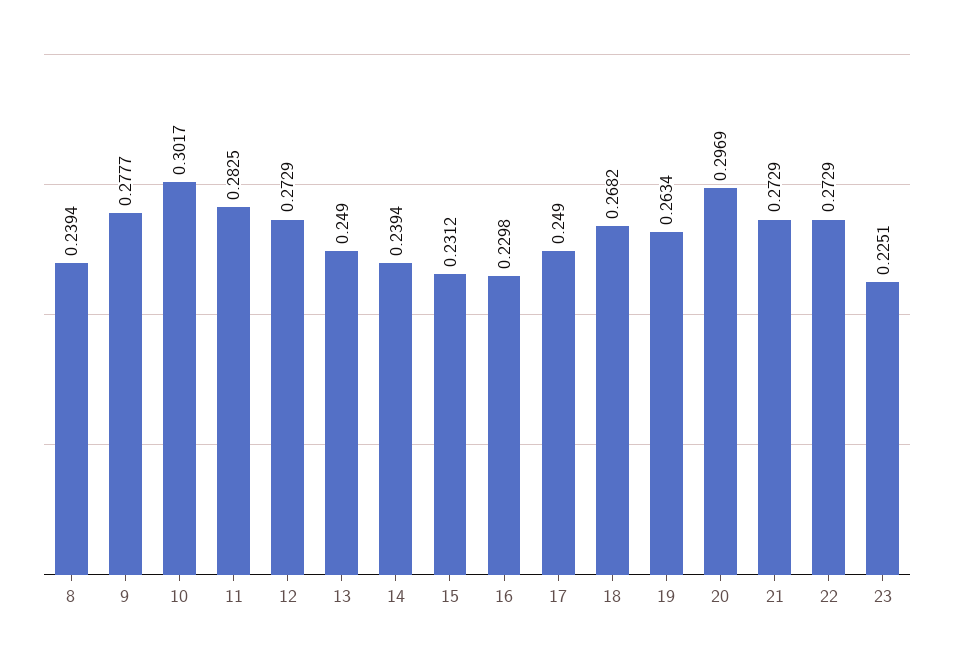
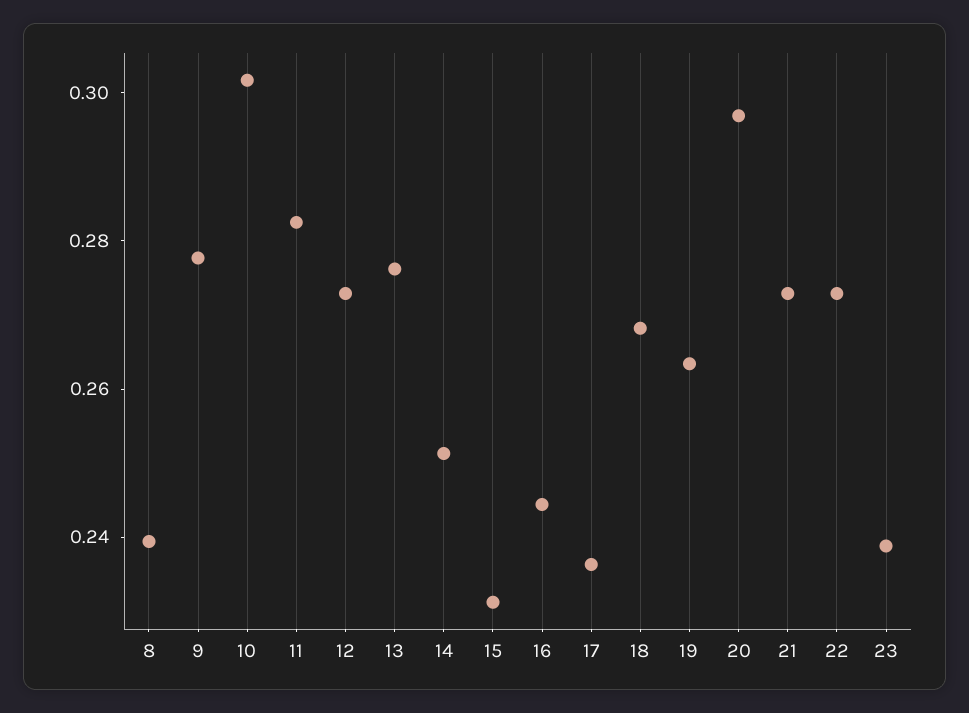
  {
    "8": 0.2394,
    "9": 0.2777,
    "10": 0.3017,
    "11": 0.2825,
    "12": 0.2729,
-   "13": 0.249,
+   "13": 0.275,
-   "14": 0.2394,
+   "14": 0.25,
    "15": 0.2312,
-   "16": 0.2298,
+   "16": 0.245,
-   "17": 0.249,
+   "17": 0.235,
    "18": 0.2682,
    "19": 0.2634,
    "20": 0.2969,
    "21": 0.2729,
    "22": 0.2729,
-   "23": 0.2251
+   "23": 0.24
  }

